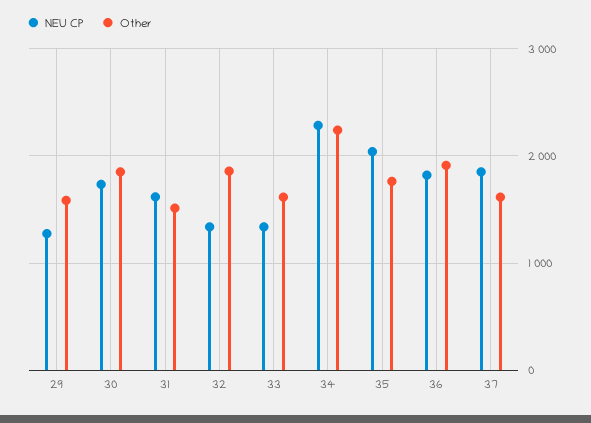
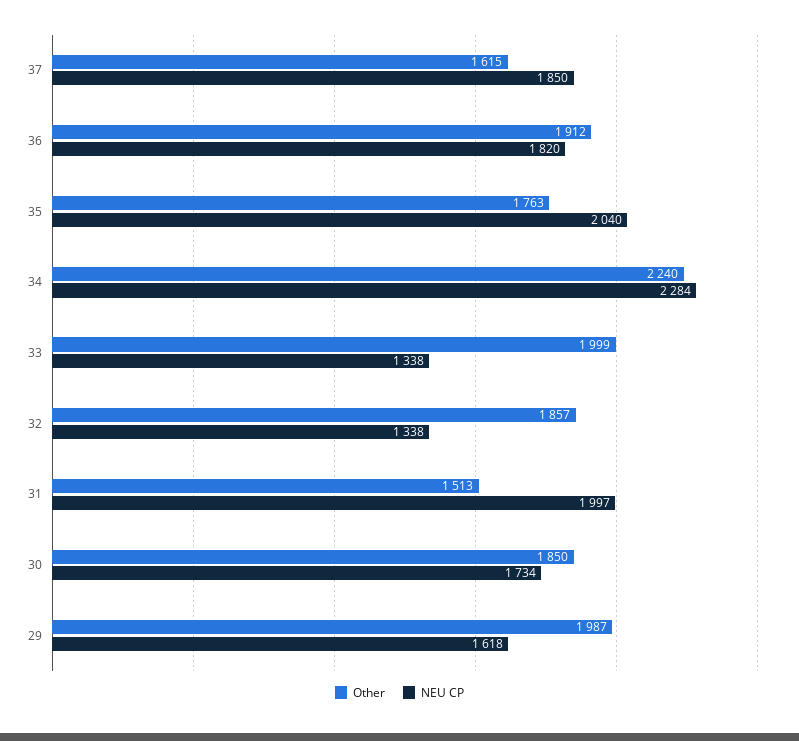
  {
    "NEU CP": {
-     "29": 1300,
+     "29": 1618,
      "30": 1734,
-     "31": 1600,
+     "31": 1997,
      "32": 1338,
      "33": 1338,
      "34": 2284,
      "35": 2040,
      "36": 1820,
      "37": 1850
    },
    "Other": {
-     "29": 1600,
+     "29": 1987,
      "30": 1850,
      "31": 1513,
      "32": 1857,
-     "33": 1600,
+     "33": 1999,
      "34": 2240,
      "35": 1763,
      "36": 1912,
      "37": 1615
    }
  }

